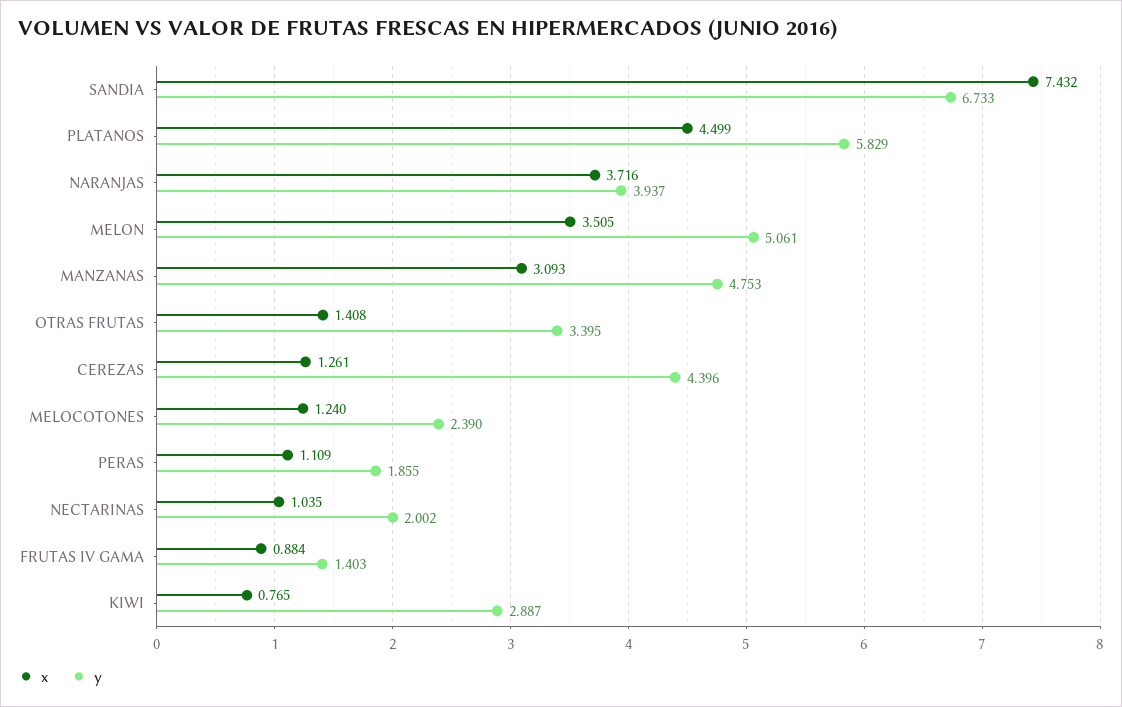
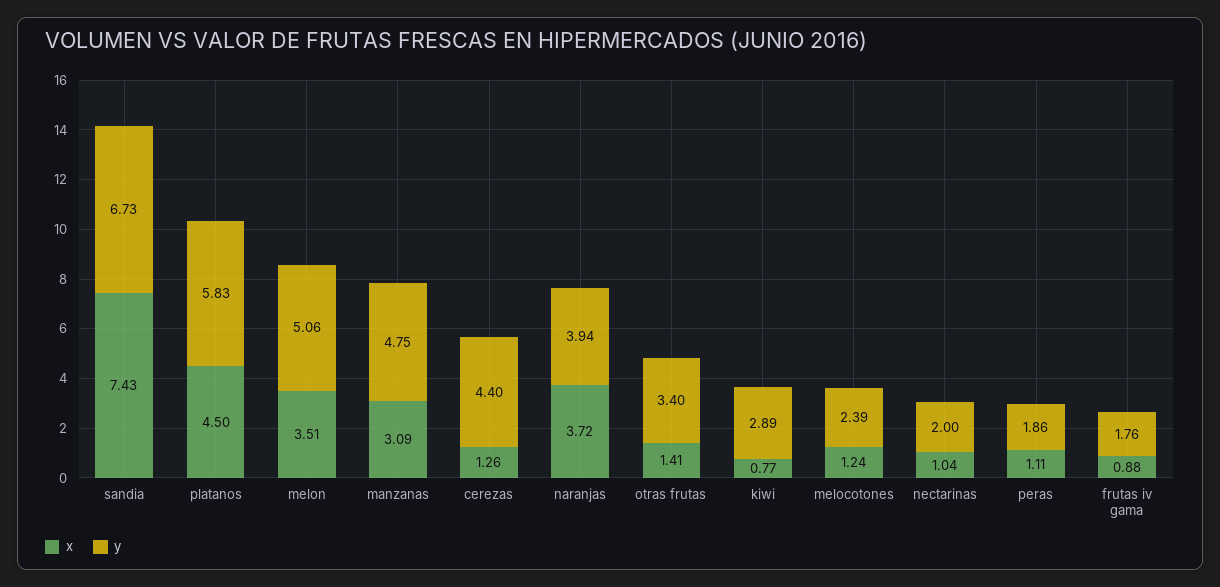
  {
    "x": {
      "SANDIA": 7.432,
      "PLATANOS": 4.499,
      "NARANJAS": 3.716,
      "MELON": 3.505,
      "MANZANAS": 3.093,
      "OTRAS FRUTAS": 1.408,
      "CEREZAS": 1.261,
      "MELOCOTONES": 1.24,
      "PERAS": 1.109,
      "NECTARINAS": 1.035,
      "FRUTAS IV GAMA": 0.884,
      "KIWI": 0.765
    },
    "y": {
      "SANDIA": 6.733,
      "PLATANOS": 5.829,
      "NARANJAS": 3.937,
      "MELON": 5.061,
      "MANZANAS": 4.753,
      "OTRAS FRUTAS": 3.395,
      "CEREZAS": 4.396,
      "MELOCOTONES": 2.39,
      "PERAS": 1.855,
      "NECTARINAS": 2.002,
-     "FRUTAS IV GAMA": 1.403,
+     "FRUTAS IV GAMA": 1.76,
      "KIWI": 2.887
    }
  }

